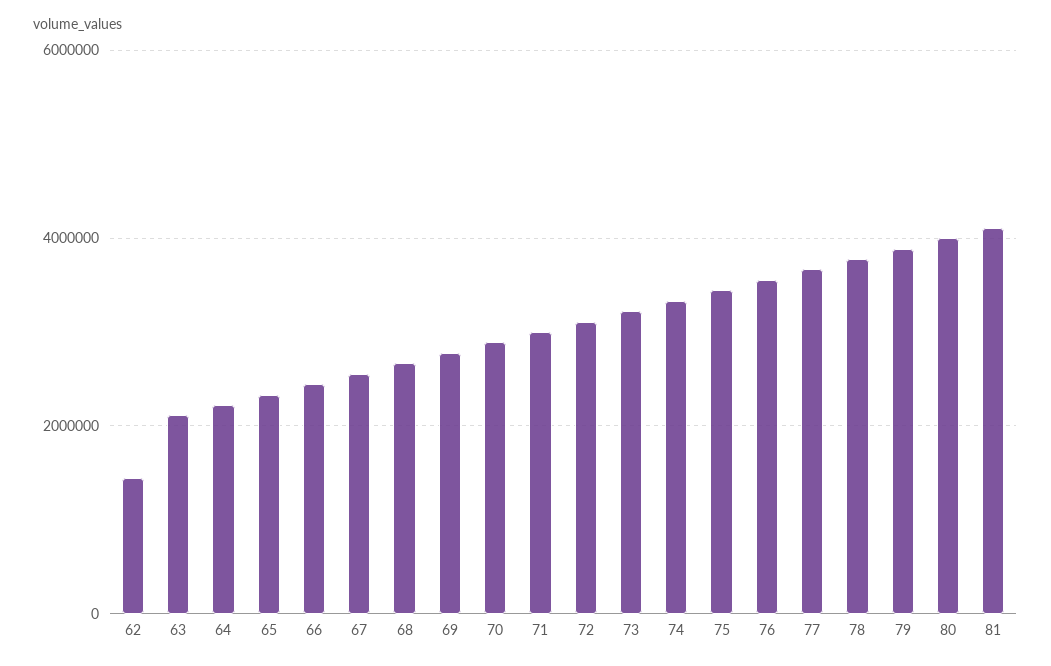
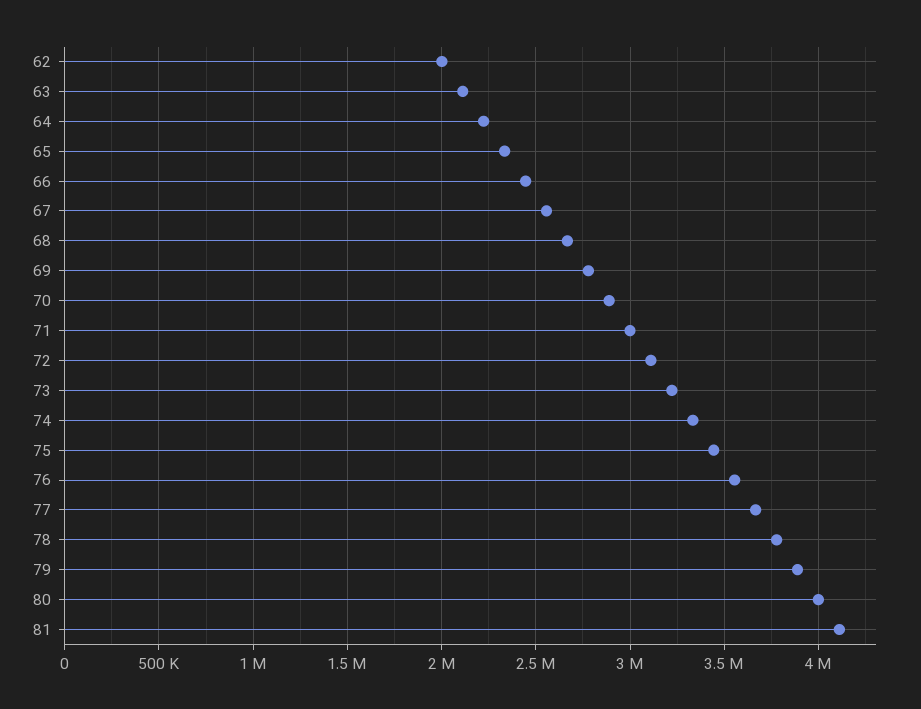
  {
-   "62": 1400000,
+   "62": 2000000,
    "63": 2100000,
    "64": 2200000,
    "65": 2350000,
    "66": 2450000,
    "67": 2550000,
    "68": 2650000,
    "69": 2800000,
    "70": 2900000,
    "71": 3000000,
    "72": 3100000,
    "73": 3200000,
    "74": 3350000,
    "75": 3450000,
    "76": 3550000,
    "77": 3650000,
    "78": 3800000,
    "79": 3900000,
    "80": 4000000,
    "81": 4100000
  }

